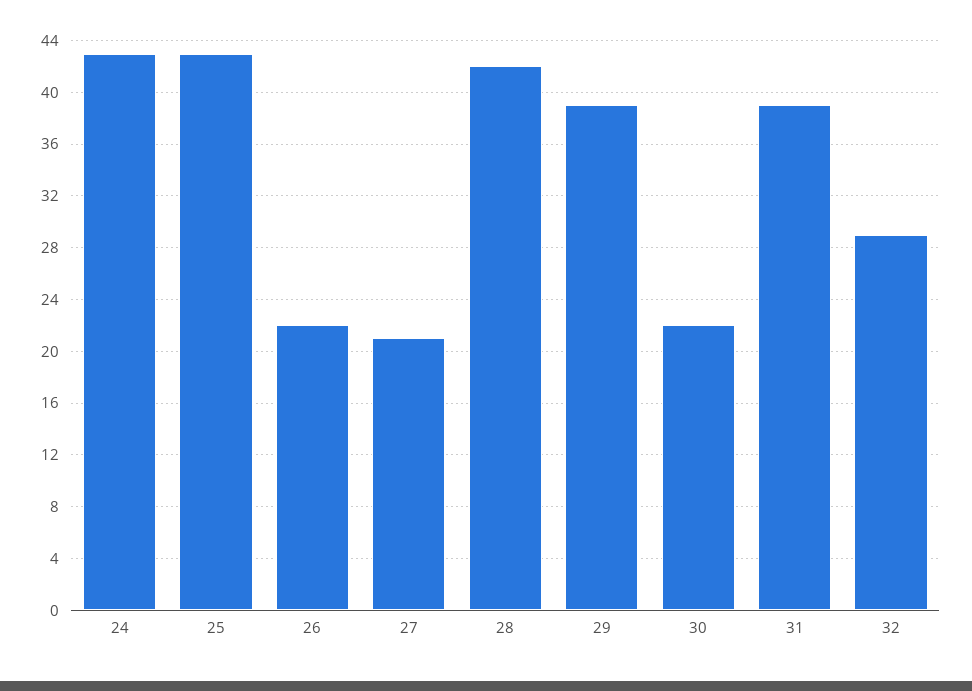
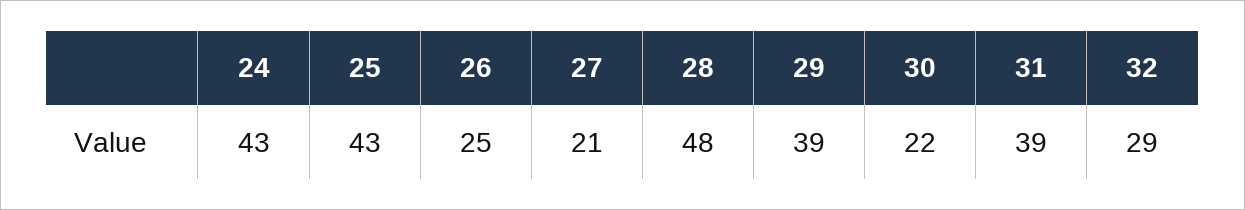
  {
    "24": 43,
    "25": 43,
-   "26": 22,
+   "26": 25,
    "27": 21,
-   "28": 42,
+   "28": 48,
    "29": 39,
    "30": 22,
    "31": 39,
    "32": 29
  }

